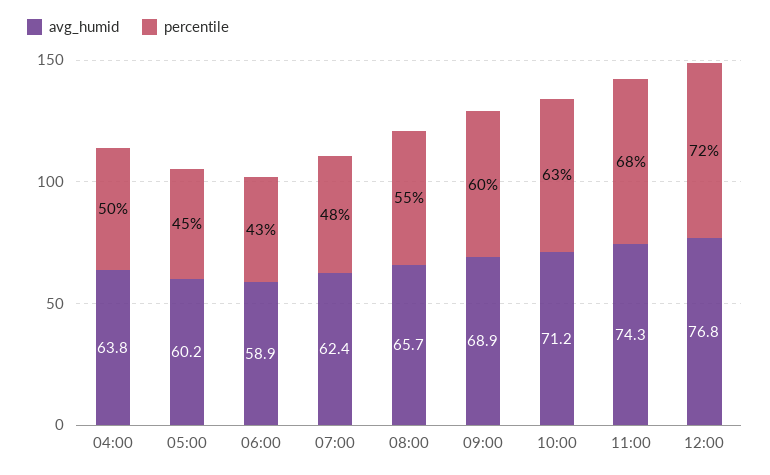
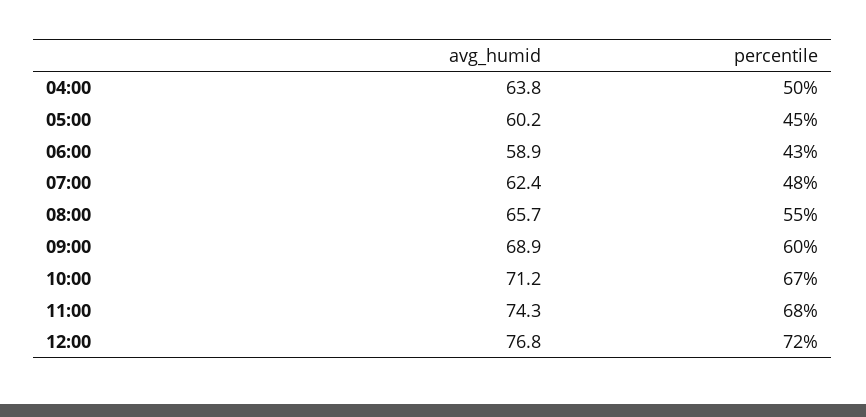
  {
    "avg_humid": {
      "04:00": 63.8,
      "05:00": 60.2,
      "06:00": 58.9,
      "07:00": 62.4,
      "08:00": 65.7,
      "09:00": 68.9,
      "10:00": 71.2,
      "11:00": 74.3,
      "12:00": 76.8
    },
    "percentile": {
      "04:00": 50,
      "05:00": 45,
      "06:00": 43,
      "07:00": 48,
      "08:00": 55,
      "09:00": 60,
-     "10:00": 63,
+     "10:00": 67,
      "11:00": 68,
      "12:00": 72
    }
  }

